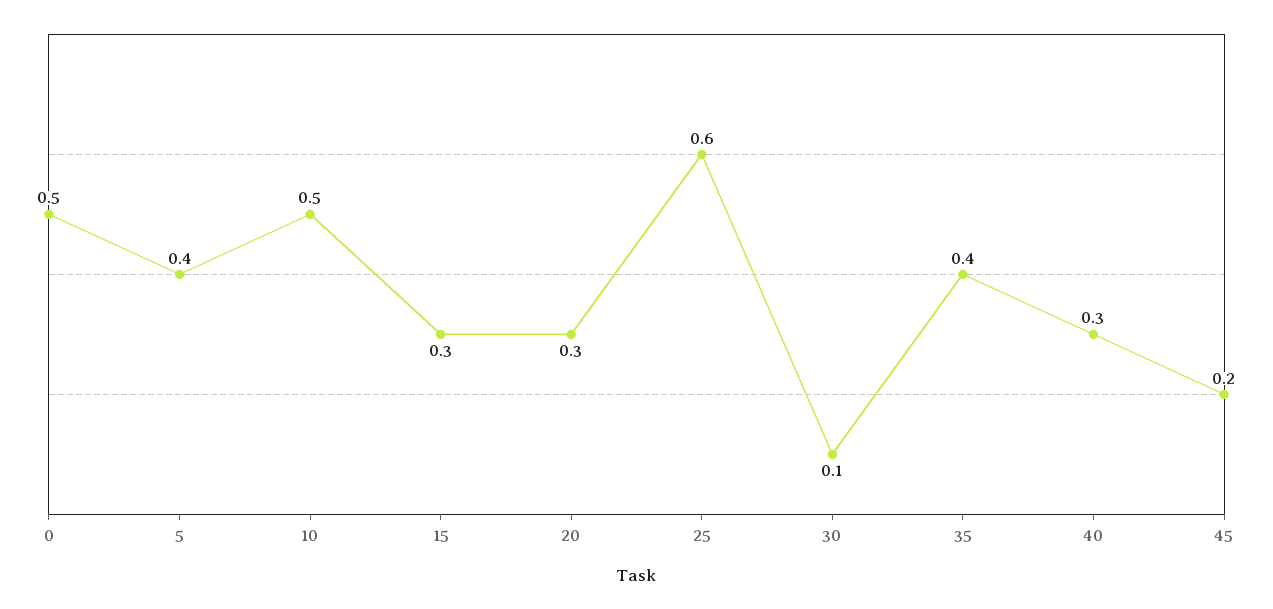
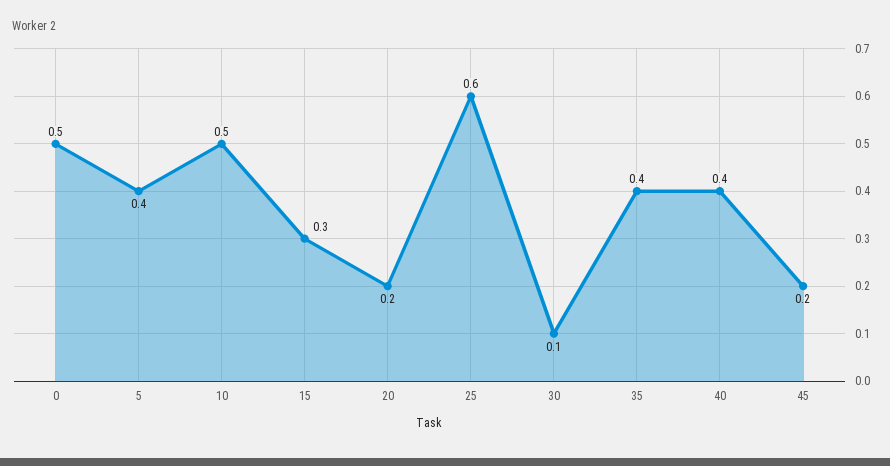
  {
    "0": 0.5,
    "5": 0.4,
    "10": 0.5,
    "15": 0.3,
-   "20": 0.3,
+   "20": 0.2,
    "25": 0.6,
    "30": 0.1,
    "35": 0.4,
-   "40": 0.3,
+   "40": 0.4,
    "45": 0.2
  }

